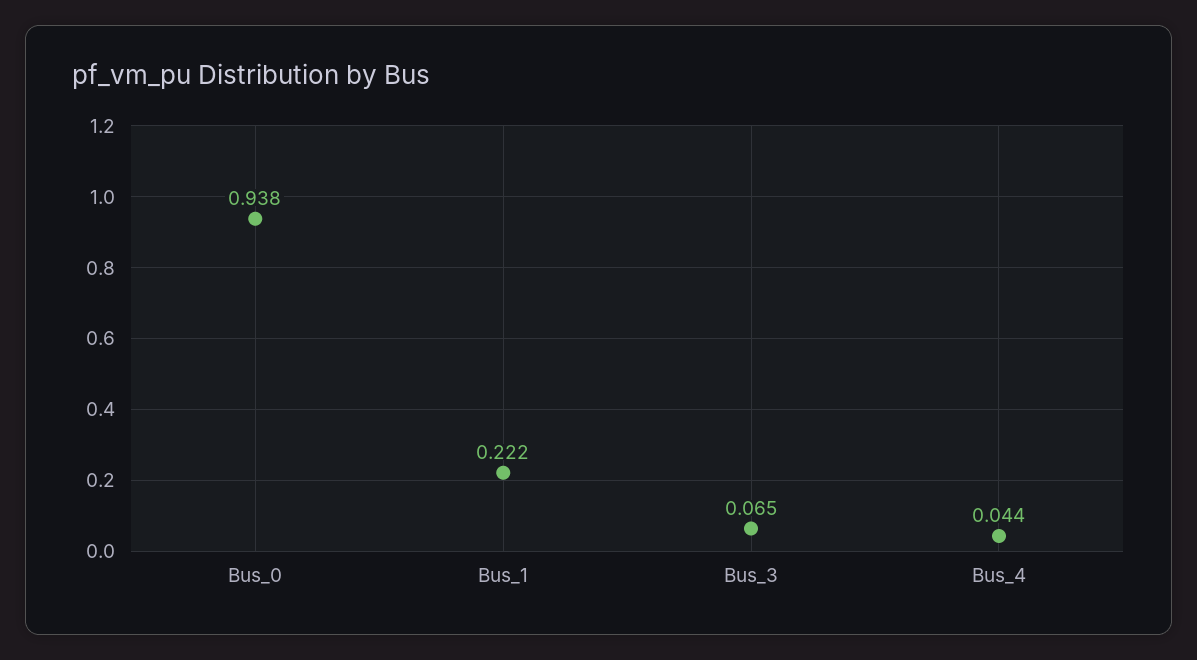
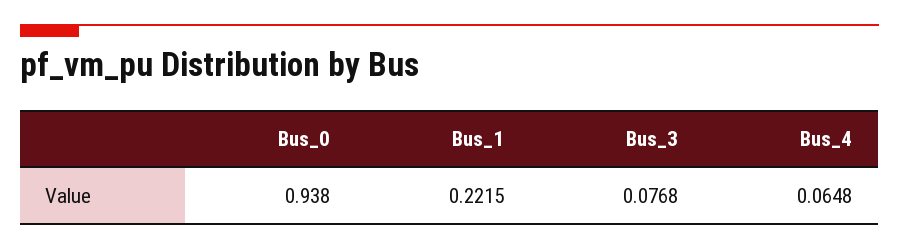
  {
    "Bus_0": 0.938,
    "Bus_1": 0.2215,
-   "Bus_3": 0.065,
+   "Bus_3": 0.0768,
-   "Bus_4": 0.044
+   "Bus_4": 0.0648
  }

